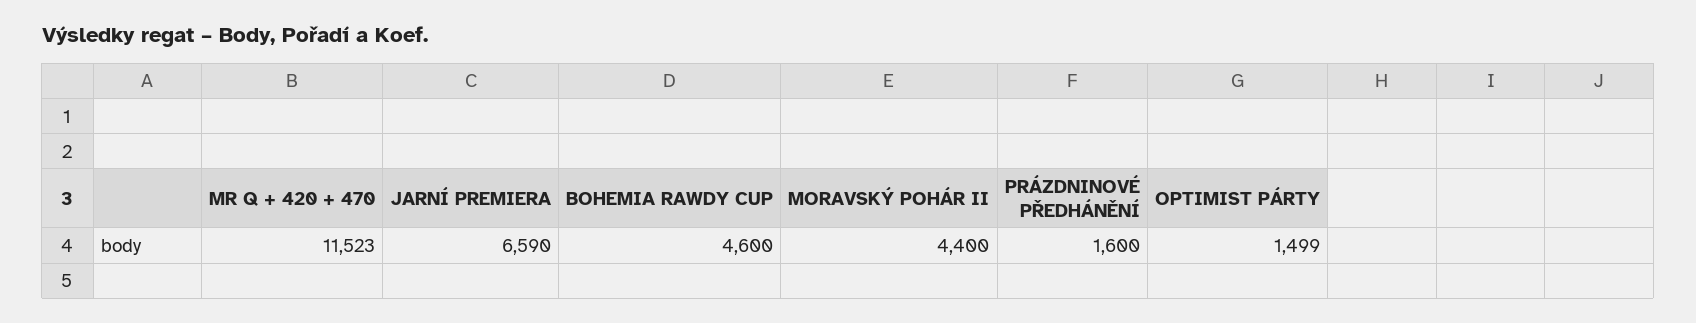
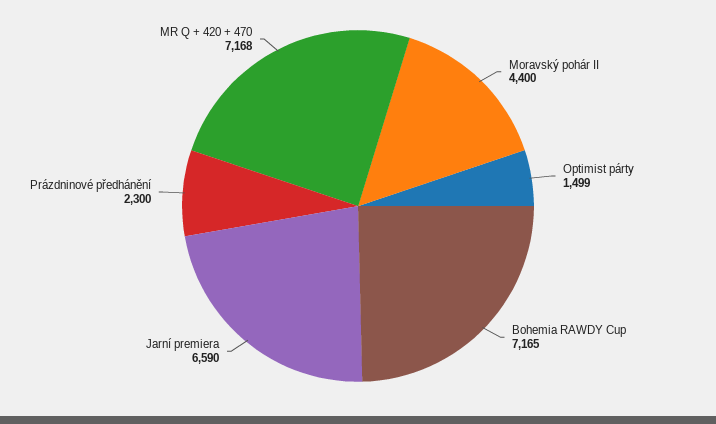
  {
-   "MR Q + 420 + 470": 11523,
+   "MR Q + 420 + 470": 7168,
    "JARNÍ PREMIERA": 6590,
-   "BOHEMIA RAWDY CUP": 4600,
+   "BOHEMIA RAWDY CUP": 7165,
    "MORAVSKÝ POHÁR II": 4400,
-   "PRÁZDNINOVÉ PŘEDHÁNĚNÍ": 1600,
+   "PRÁZDNINOVÉ PŘEDHÁNĚNÍ": 2300,
    "OPTIMIST PÁRTY": 1499
  }

